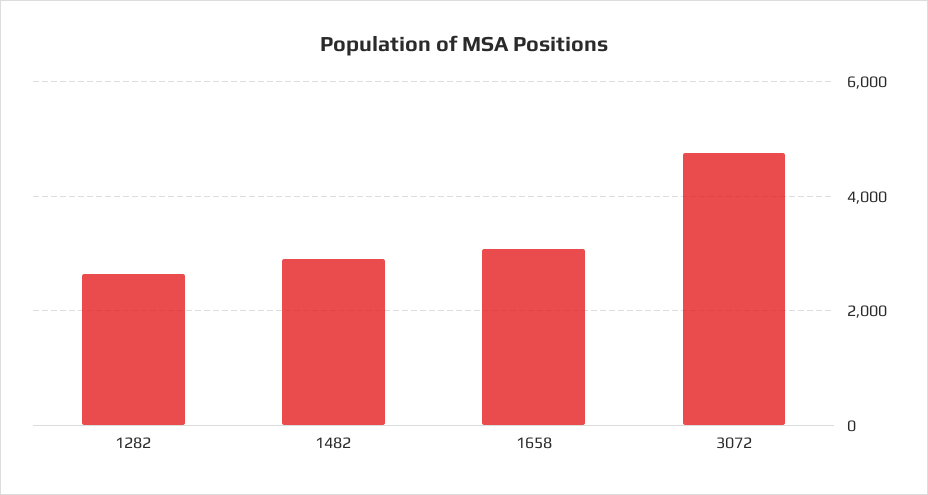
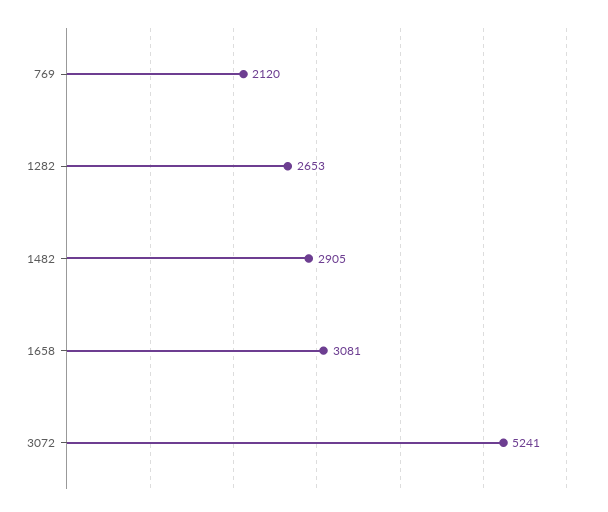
  {
    "1282": 2653,
    "1482": 2905,
    "1658": 3081,
-   "3072": 4800
+   "3072": 5241,
+   "769": 2120
  }

